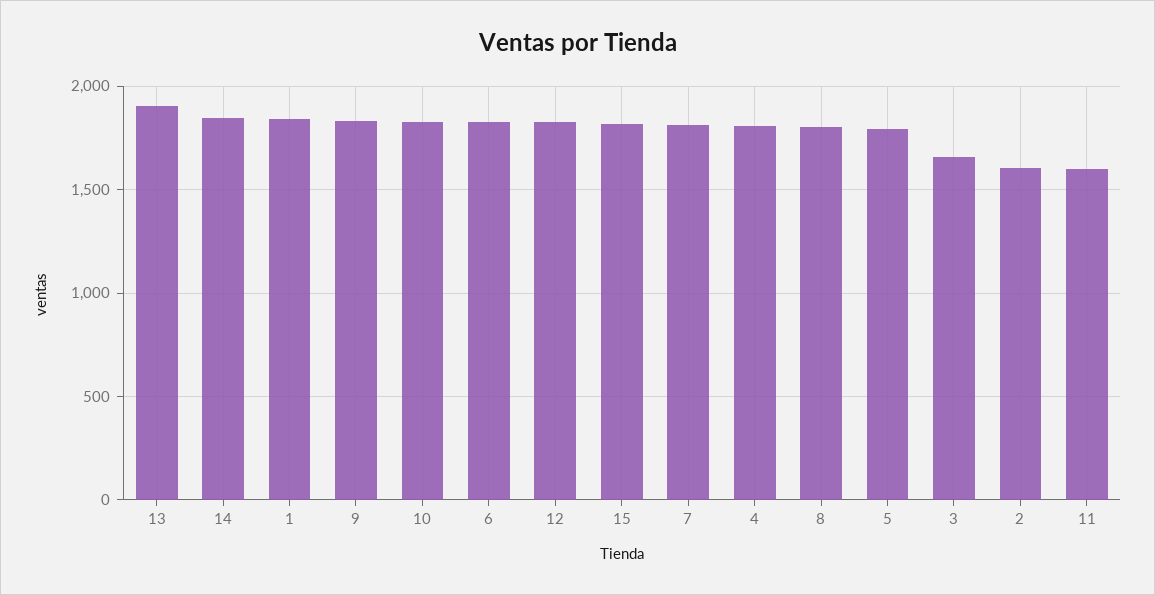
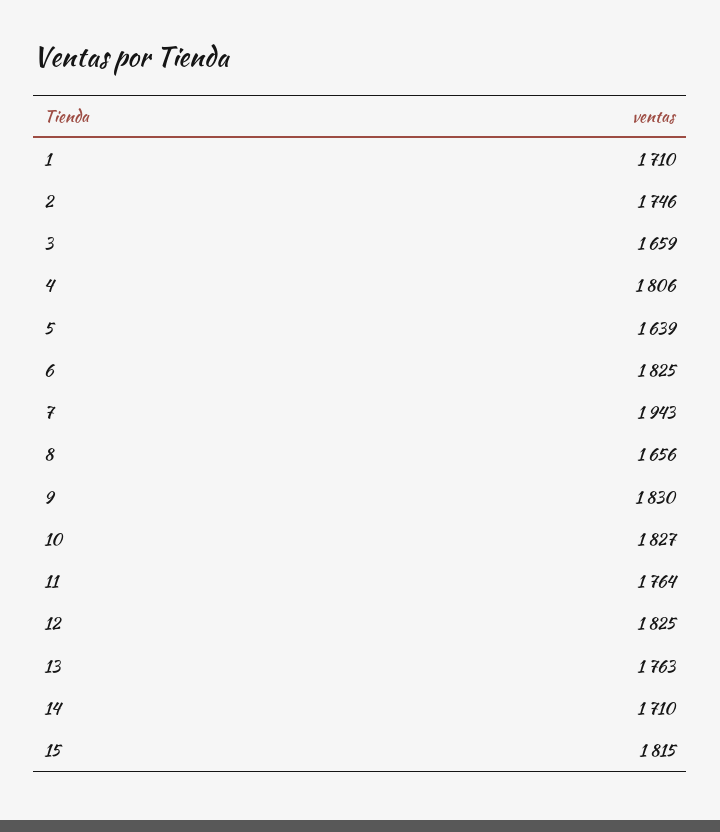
  {
-   "13": 1900,
+   "13": 1763,
-   "14": 1850,
+   "14": 1710,
-   "1": 1850,
+   "1": 1710,
    "9": 1830,
    "10": 1827,
    "6": 1825,
    "12": 1825,
    "15": 1815,
-   "7": 1800,
+   "7": 1943,
    "4": 1806,
-   "8": 1800,
+   "8": 1656,
-   "5": 1800,
+   "5": 1639,
    "3": 1659,
-   "2": 1600,
+   "2": 1746,
-   "11": 1600
+   "11": 1764
  }

